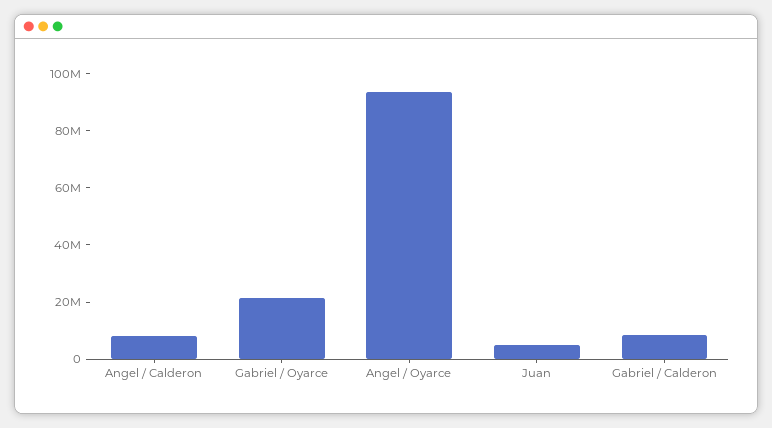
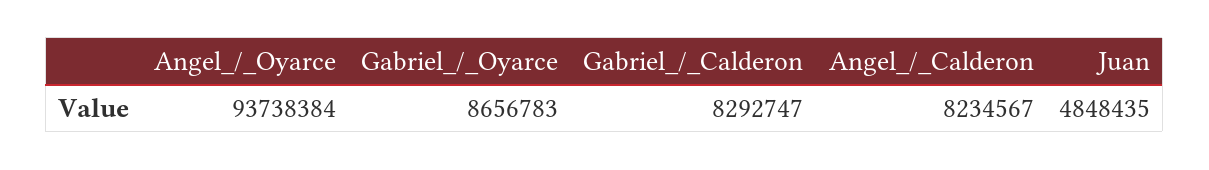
  {
    "Angel / Calderon": 8234567,
-   "Gabriel / Oyarce": 20000000,
+   "Gabriel / Oyarce": 8656783,
    "Angel / Oyarce": 93738384,
    "Juan": 4848435,
    "Gabriel / Calderon": 8292747
  }

